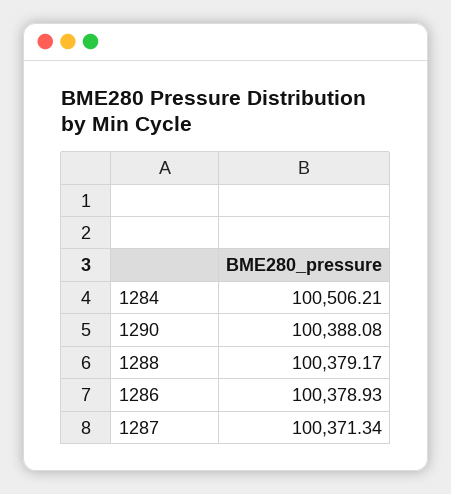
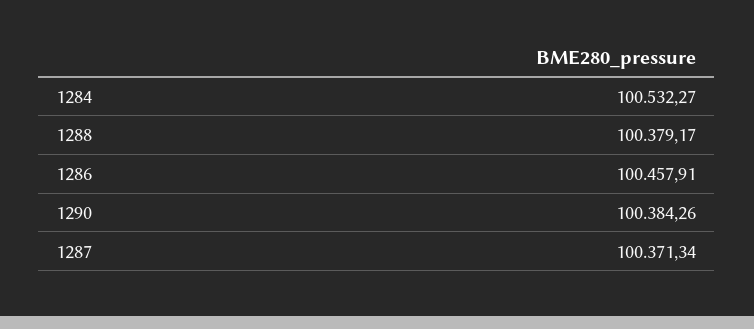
  {
-   "1284": 100506.21,
+   "1284": 100532.27,
-   "1290": 100388.08,
+   "1290": 100384.26,
    "1288": 100379.17,
-   "1286": 100378.93,
+   "1286": 100457.91,
    "1287": 100371.34
  }

